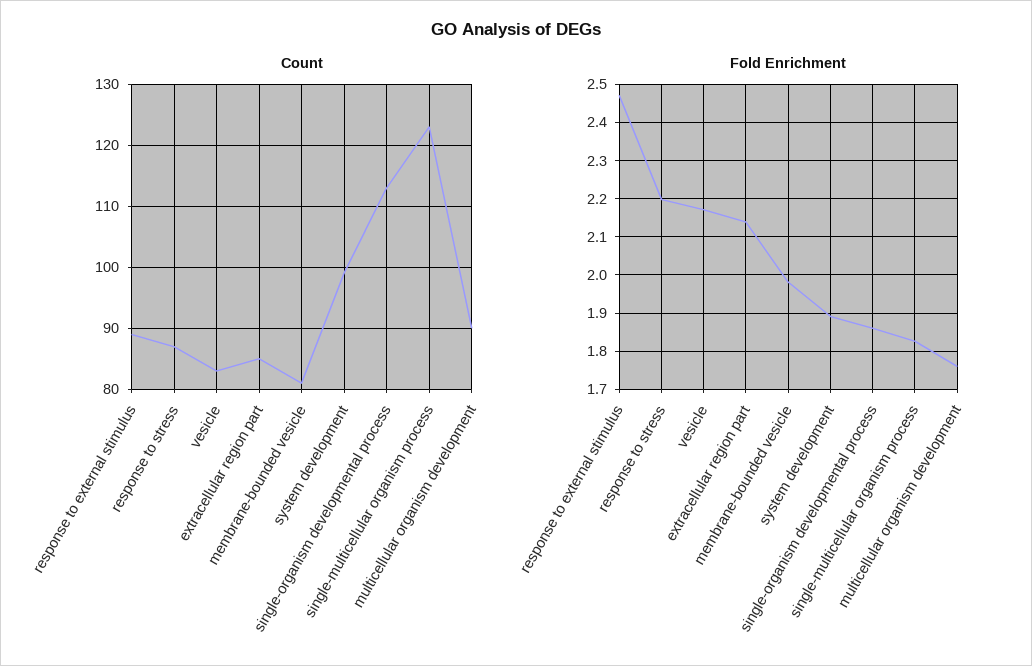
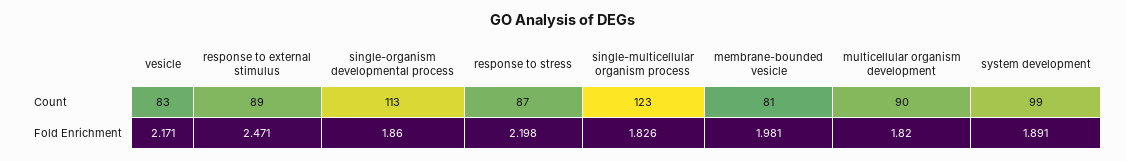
  {
    "Count": {
      "response to external stimulus": 89,
      "response to stress": 87,
      "vesicle": 83,
-     "extracellular region part": 85,
      "membrane-bounded vesicle": 81,
      "system development": 99,
      "single-organism developmental process": 113,
      "single-multicellular organism process": 123,
      "multicellular organism development": 90
    },
    "Fold Enrichment": {
      "response to external stimulus": 2.471,
      "response to stress": 2.198,
      "vesicle": 2.171,
-     "extracellular region part": 2.14,
      "membrane-bounded vesicle": 1.981,
      "system development": 1.891,
      "single-organism developmental process": 1.86,
      "single-multicellular organism process": 1.826,
-     "multicellular organism development": 1.76
+     "multicellular organism development": 1.82
    }
  }

